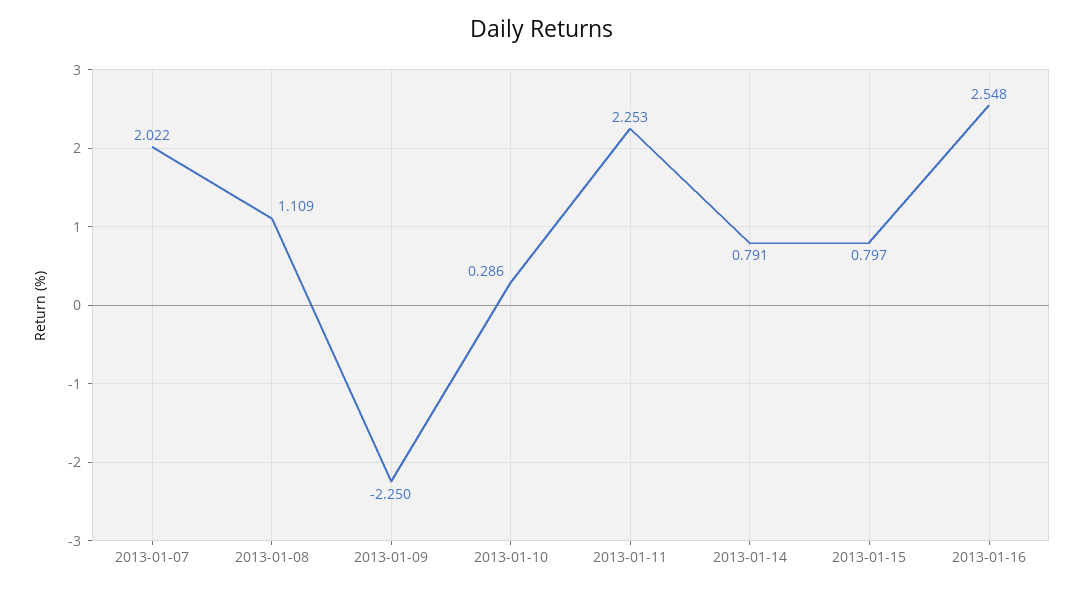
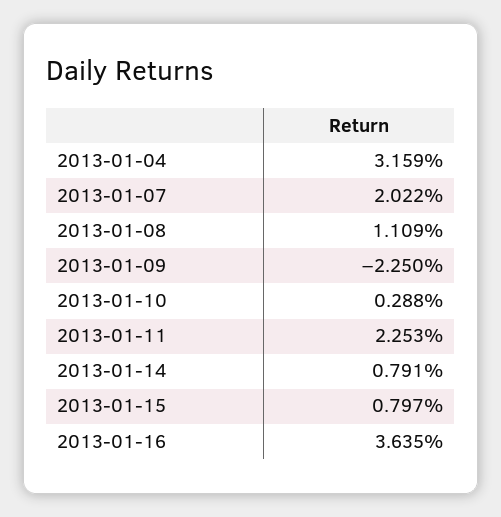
  {
    "2013-01-07": 2.022,
    "2013-01-08": 1.109,
    "2013-01-09": -2.25,
-   "2013-01-10": 0.286,
+   "2013-01-10": 0.288,
    "2013-01-11": 2.253,
    "2013-01-14": 0.791,
    "2013-01-15": 0.797,
-   "2013-01-16": 2.548
+   "2013-01-16": 3.635,
+   "2013-01-04": 3.159
  }

